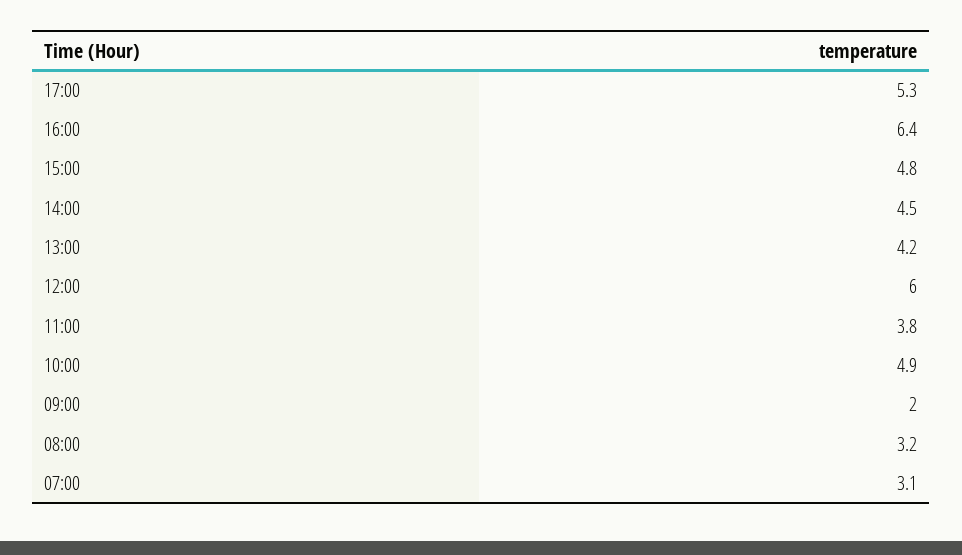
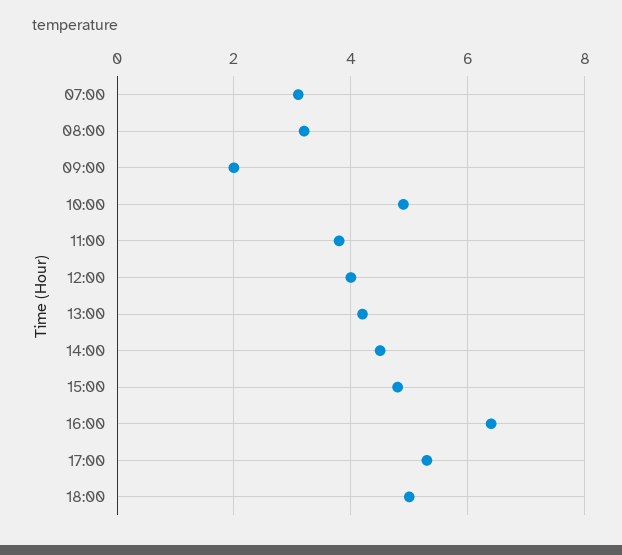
  {
    "17:00": 5.3,
    "16:00": 6.4,
    "15:00": 4.8,
    "14:00": 4.5,
    "13:00": 4.2,
-   "12:00": 6,
+   "12:00": 4,
    "11:00": 3.8,
    "10:00": 4.9,
    "09:00": 2,
    "08:00": 3.2,
-   "07:00": 3.1
+   "07:00": 3.1,
+   "18:00": 5
  }

